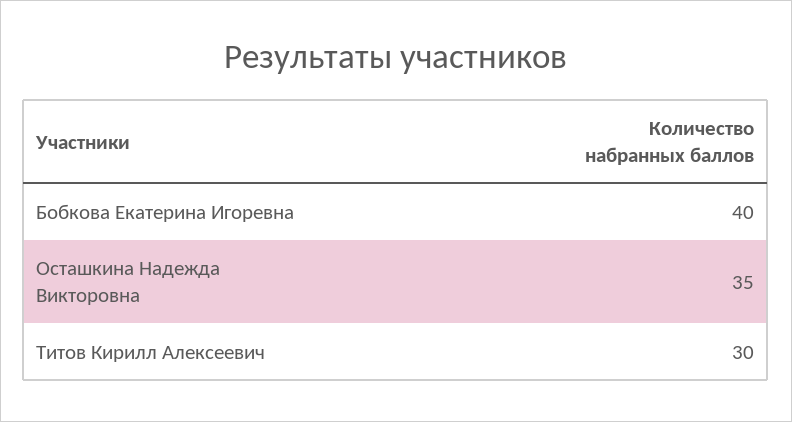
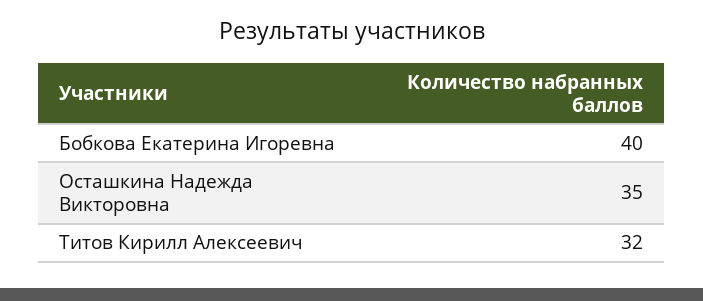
  {
    "Бобкова Екатерина Игоревна": 40,
    "Осташкина Надежда Викторовна": 35,
-   "Титов Кирилл Алексеевич": 30
+   "Титов Кирилл Алексеевич": 32
  }

